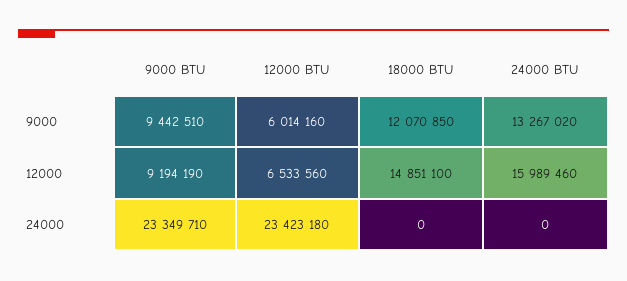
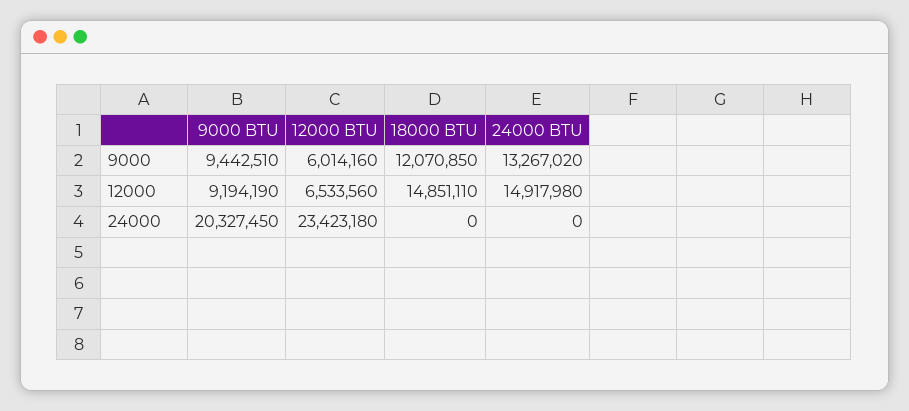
  {
    "9000 BTU": {
      "9000": 9442510,
      "12000": 9194190,
-     "24000": 23349710
+     "24000": 20327450
    },
    "12000 BTU": {
      "9000": 6014160,
      "12000": 6533560,
      "24000": 23423180
    },
    "18000 BTU": {
      "9000": 12070850,
-     "12000": 14851100,
+     "12000": 14851110,
      "24000": 0
    },
    "24000 BTU": {
      "9000": 13267020,
-     "12000": 15989460,
+     "12000": 14917980,
      "24000": 0
    }
  }

